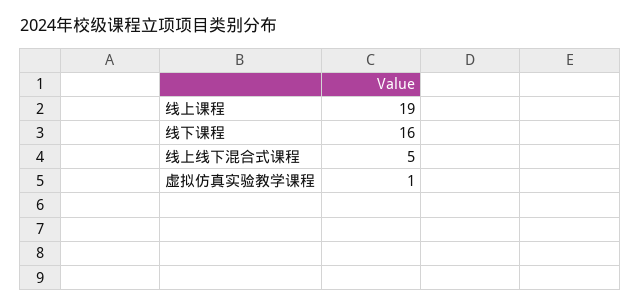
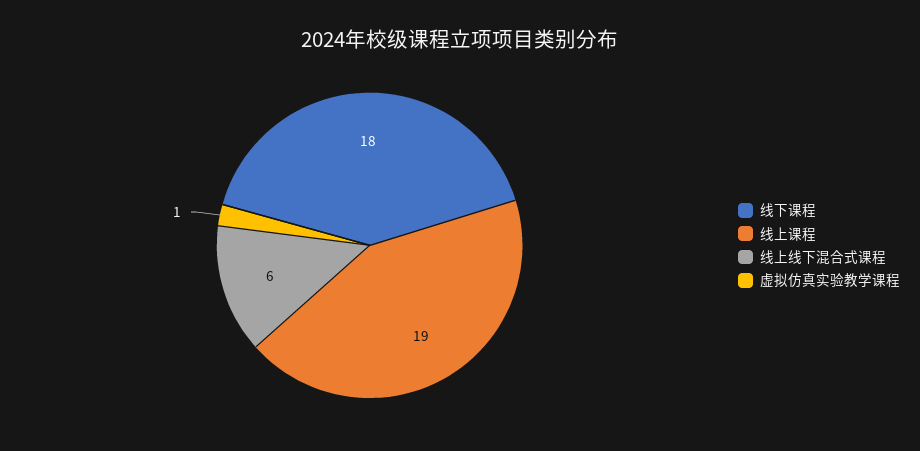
  {
    "线上课程": 19,
-   "线下课程": 16,
+   "线下课程": 18,
-   "线上线下混合式课程": 5,
+   "线上线下混合式课程": 6,
    "虚拟仿真实验教学课程": 1
  }

